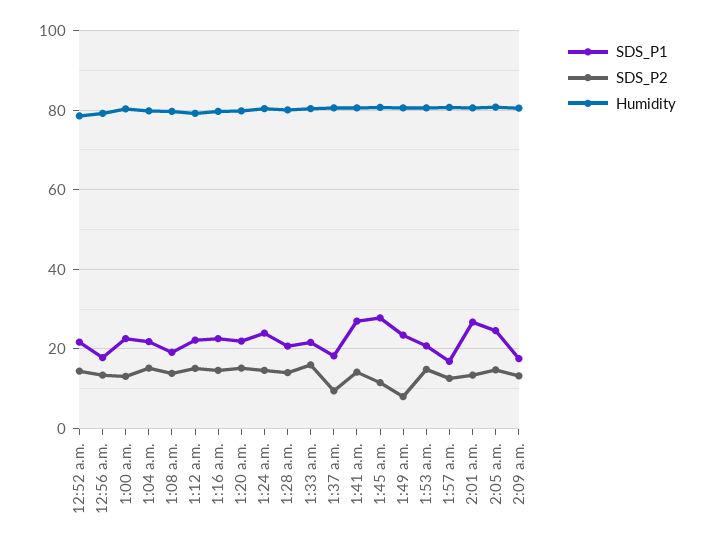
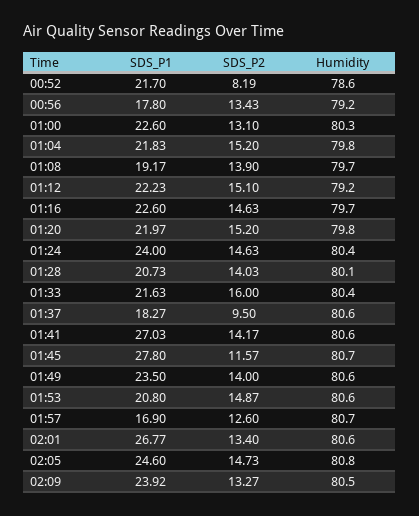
  {
    "SDS_P1": {
      "12:52 a.m.": 21.7,
      "12:56 a.m.": 17.8,
      "1:00 a.m.": 22.6,
      "1:04 a.m.": 21.83,
      "1:08 a.m.": 19.17,
      "1:12 a.m.": 22.23,
      "1:16 a.m.": 22.6,
      "1:20 a.m.": 21.97,
      "1:24 a.m.": 24,
      "1:28 a.m.": 20.73,
      "1:33 a.m.": 21.63,
      "1:37 a.m.": 18.27,
      "1:41 a.m.": 27.03,
      "1:45 a.m.": 27.8,
      "1:49 a.m.": 23.5,
      "1:53 a.m.": 20.8,
      "1:57 a.m.": 16.9,
      "2:01 a.m.": 26.77,
      "2:05 a.m.": 24.6,
-     "2:09 a.m.": 18
+     "2:09 a.m.": 23.92
    },
    "SDS_P2": {
-     "12:52 a.m.": 14,
+     "12:52 a.m.": 8.19,
      "12:56 a.m.": 13.43,
      "1:00 a.m.": 13.1,
      "1:04 a.m.": 15.2,
      "1:08 a.m.": 13.9,
      "1:12 a.m.": 15.1,
      "1:16 a.m.": 14.63,
      "1:20 a.m.": 15.2,
      "1:24 a.m.": 14.63,
      "1:28 a.m.": 14.03,
      "1:33 a.m.": 16,
      "1:37 a.m.": 9.5,
      "1:41 a.m.": 14.17,
      "1:45 a.m.": 11.57,
-     "1:49 a.m.": 8,
+     "1:49 a.m.": 14,
      "1:53 a.m.": 14.87,
      "1:57 a.m.": 12.6,
      "2:01 a.m.": 13.4,
      "2:05 a.m.": 14.73,
      "2:09 a.m.": 13.27
    },
    "Humidity": {
      "12:52 a.m.": 78.6,
      "12:56 a.m.": 79.2,
      "1:00 a.m.": 80.3,
      "1:04 a.m.": 79.8,
      "1:08 a.m.": 79.7,
      "1:12 a.m.": 79.2,
      "1:16 a.m.": 79.7,
      "1:20 a.m.": 79.8,
      "1:24 a.m.": 80.4,
      "1:28 a.m.": 80.1,
      "1:33 a.m.": 80.4,
      "1:37 a.m.": 80.6,
      "1:41 a.m.": 80.6,
      "1:45 a.m.": 80.7,
      "1:49 a.m.": 80.6,
      "1:53 a.m.": 80.6,
      "1:57 a.m.": 80.7,
      "2:01 a.m.": 80.6,
      "2:05 a.m.": 80.8,
      "2:09 a.m.": 80.5
    }
  }

